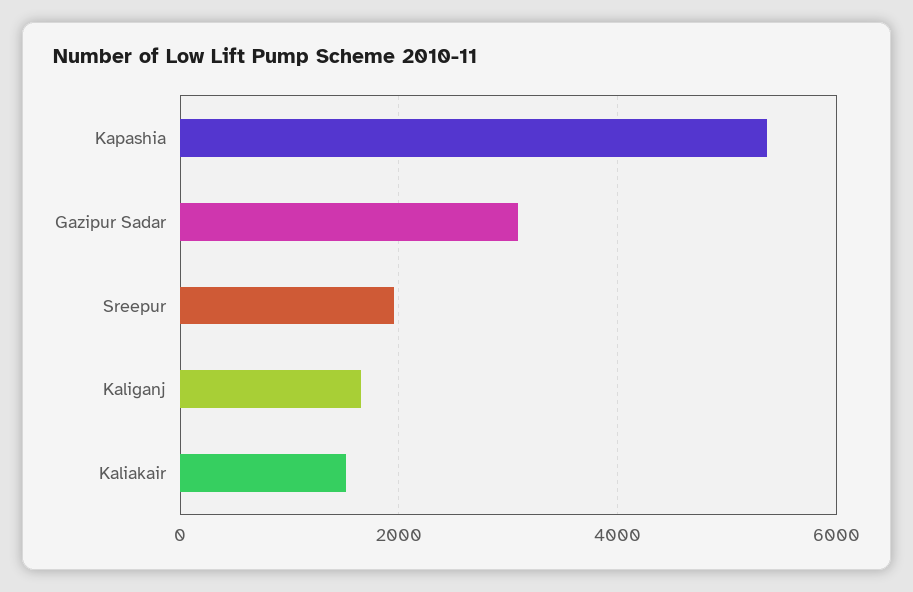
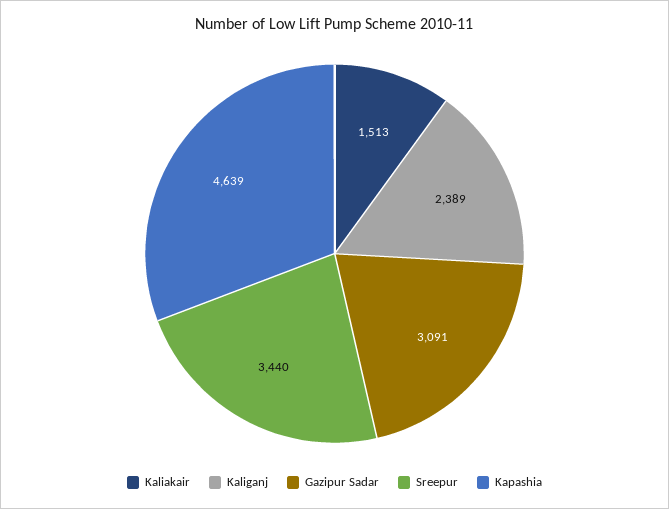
  {
-   "Kapashia": 5400,
+   "Kapashia": 4639,
    "Gazipur Sadar": 3091,
-   "Sreepur": 2000,
+   "Sreepur": 3440,
-   "Kaliganj": 1600,
+   "Kaliganj": 2389,
    "Kaliakair": 1513
  }

